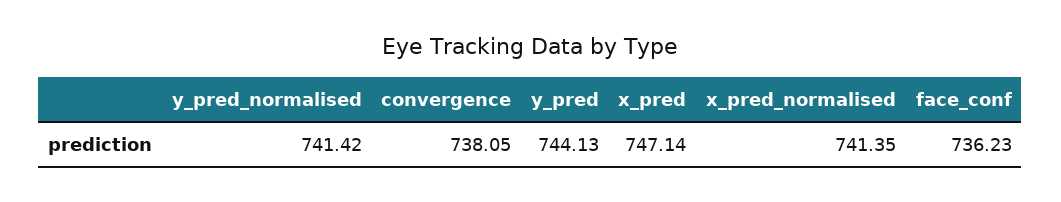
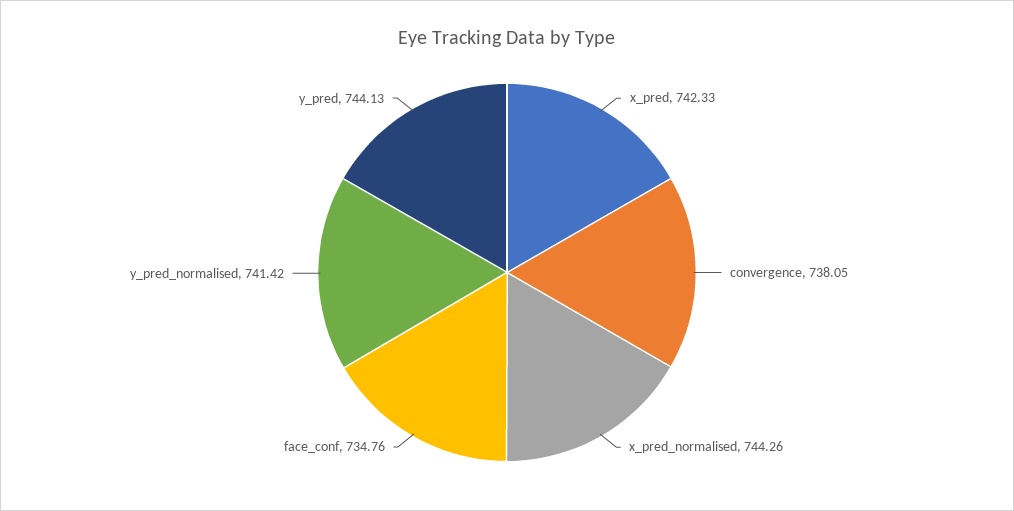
  {
    "y_pred_normalised": 741.42,
    "convergence": 738.05,
    "y_pred": 744.13,
-   "x_pred": 747.14,
+   "x_pred": 742.33,
-   "x_pred_normalised": 741.35,
+   "x_pred_normalised": 744.26,
-   "face_conf": 736.23
+   "face_conf": 734.76
  }

